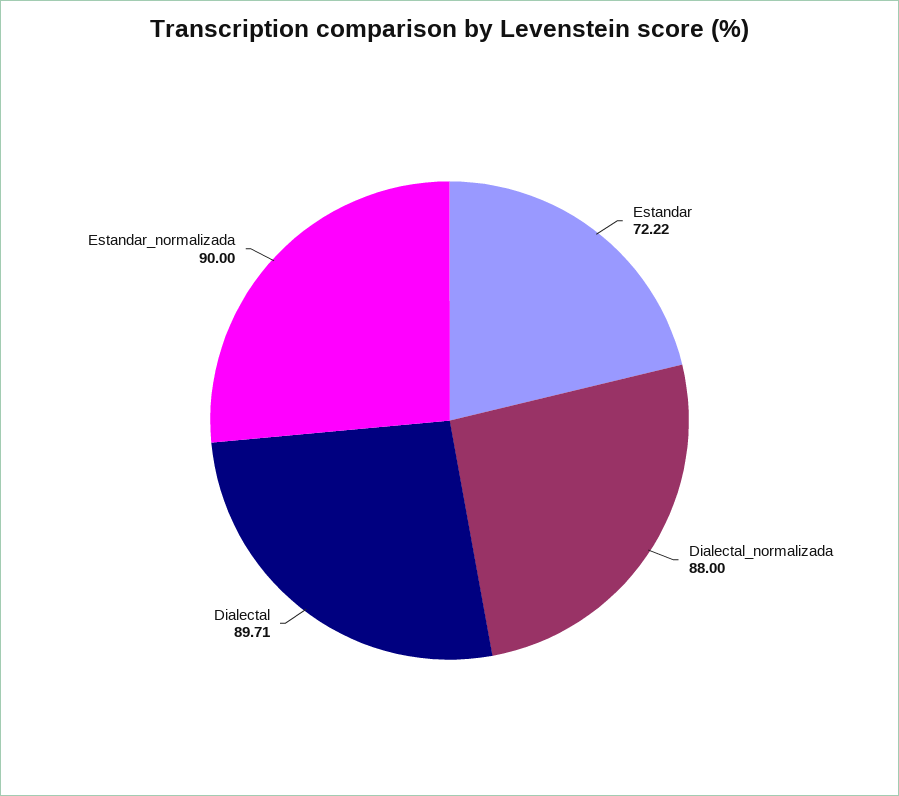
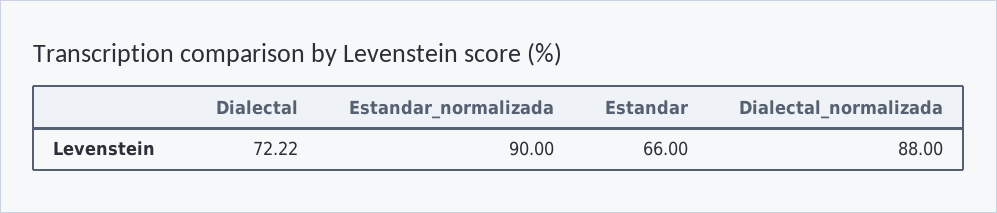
  {
-   "Estandar": 72.22,
+   "Estandar": 66,
    "Dialectal_normalizada": 88,
-   "Dialectal": 89.71,
+   "Dialectal": 72.22,
    "Estandar_normalizada": 90
  }

